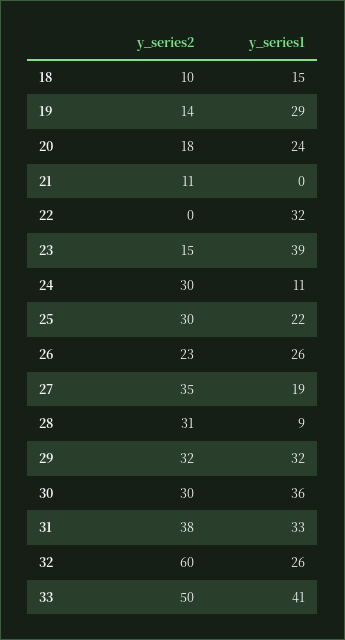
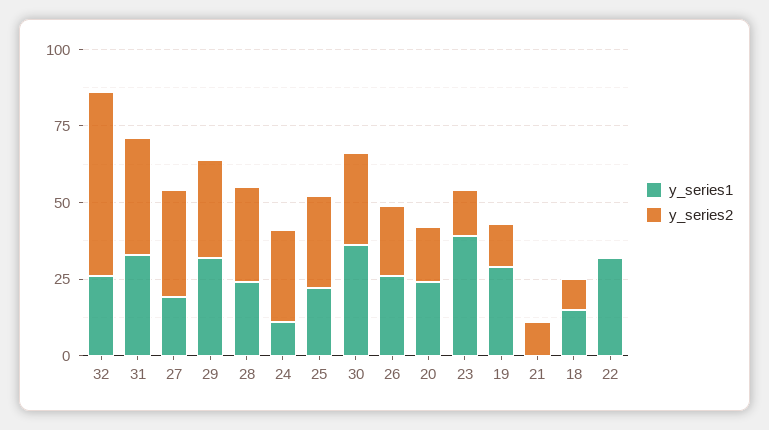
  {
    "y_series2": {
      "18": 10,
      "19": 14,
      "20": 18,
      "21": 11,
      "22": 0,
      "23": 15,
      "24": 30,
      "25": 30,
      "26": 23,
      "27": 35,
      "28": 31,
      "29": 32,
      "30": 30,
      "31": 38,
-     "32": 60,
+     "32": 60
-     "33": 50
    },
    "y_series1": {
      "18": 15,
      "19": 29,
      "20": 24,
      "21": 0,
      "22": 32,
      "23": 39,
      "24": 11,
      "25": 22,
      "26": 26,
      "27": 19,
-     "28": 9,
+     "28": 25,
      "29": 32,
      "30": 36,
      "31": 33,
-     "32": 26,
+     "32": 26
-     "33": 41
    }
  }

